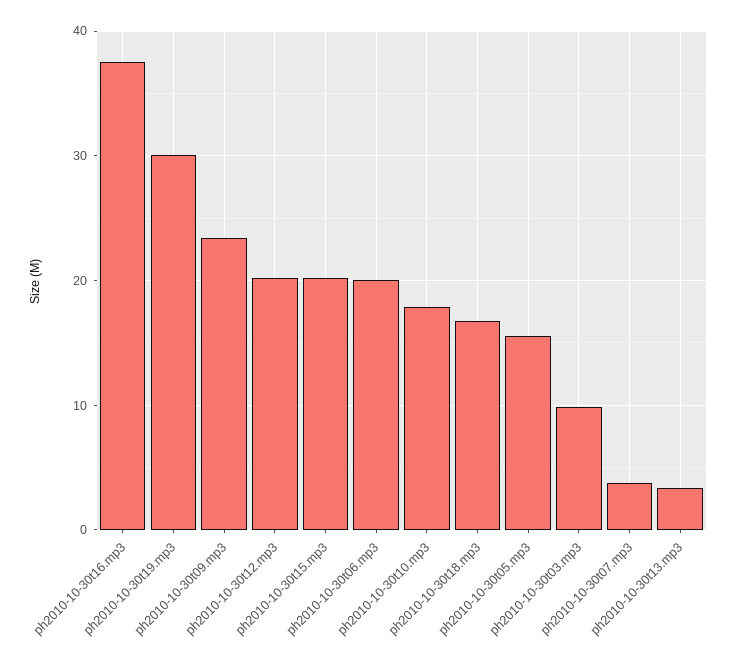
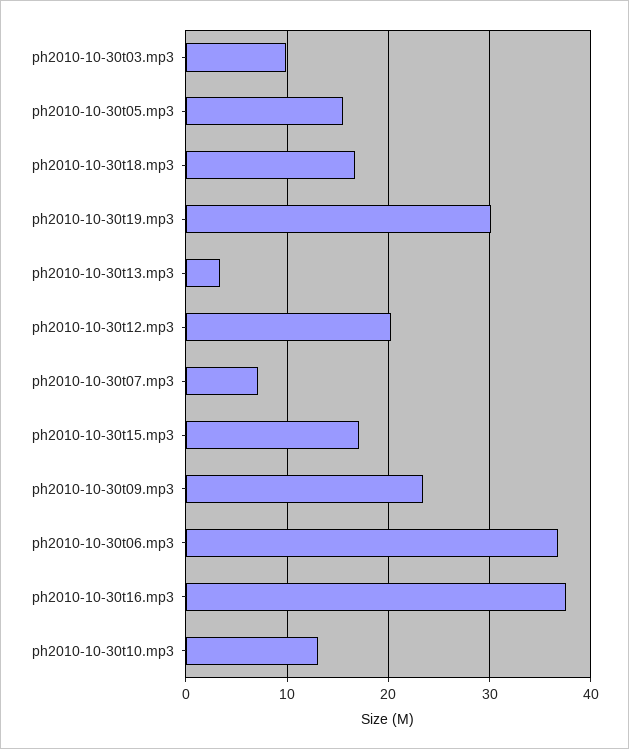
  {
    "ph2010-10-30t16.mp3": 38,
    "ph2010-10-30t19.mp3": 30,
    "ph2010-10-30t09.mp3": 23,
    "ph2010-10-30t12.mp3": 20,
-   "ph2010-10-30t15.mp3": 20,
+   "ph2010-10-30t15.mp3": 17,
-   "ph2010-10-30t06.mp3": 20,
+   "ph2010-10-30t06.mp3": 37,
-   "ph2010-10-30t10.mp3": 18,
+   "ph2010-10-30t10.mp3": 13,
    "ph2010-10-30t18.mp3": 17,
    "ph2010-10-30t05.mp3": 16,
    "ph2010-10-30t03.mp3": 10,
-   "ph2010-10-30t07.mp3": 4,
+   "ph2010-10-30t07.mp3": 7,
    "ph2010-10-30t13.mp3": 3
  }

